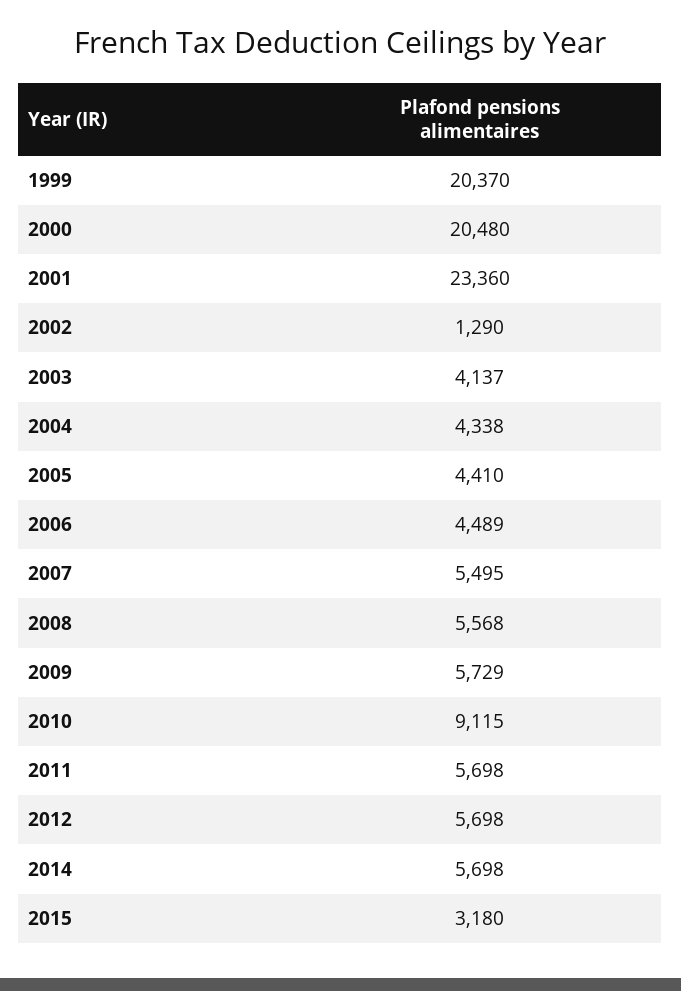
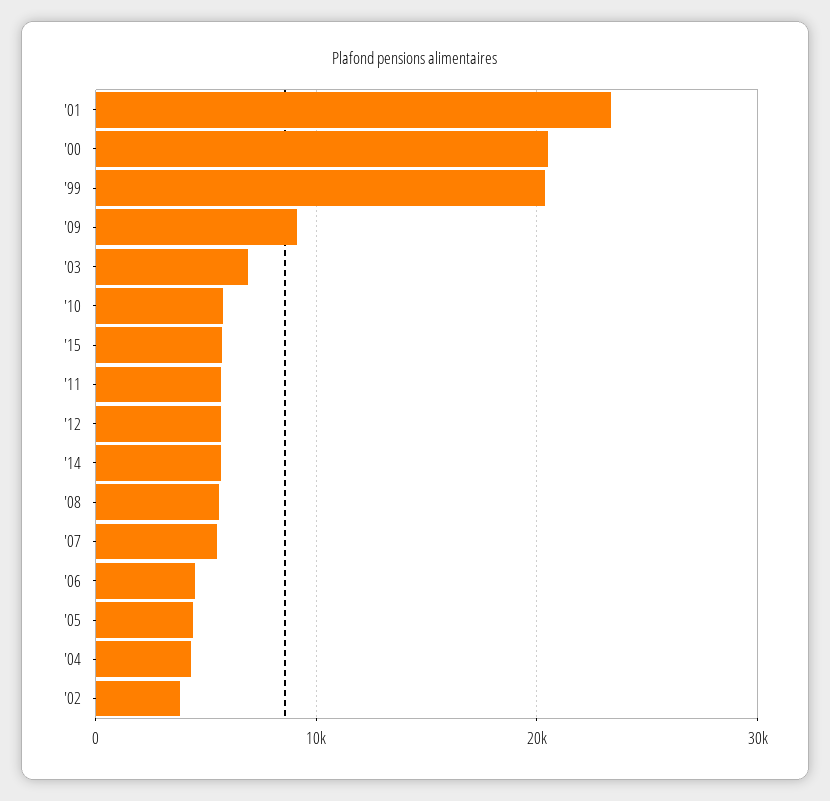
  {
    "1999": 20370,
    "2000": 20480,
    "2001": 23360,
-   "2002": 1290,
+   "2002": 4000,
-   "2003": 4137,
+   "2003": 7000,
    "2004": 4338,
    "2005": 4410,
    "2006": 4489,
    "2007": 5495,
    "2008": 5568,
-   "2009": 5729,
+   "2009": 9000,
-   "2010": 9115,
+   "2010": 6000,
    "2011": 5698,
    "2012": 5698,
    "2014": 5698,
-   "2015": 3180
+   "2015": 6000
  }

